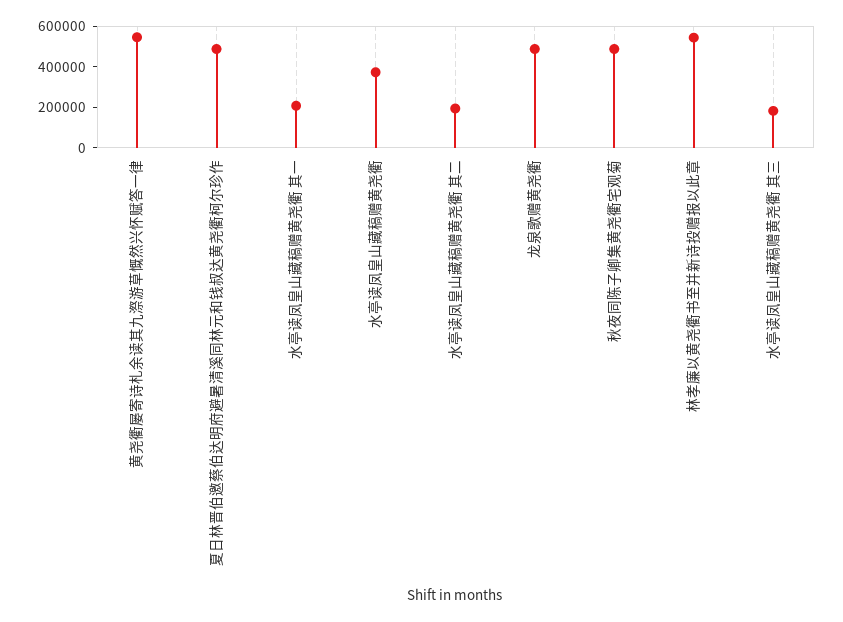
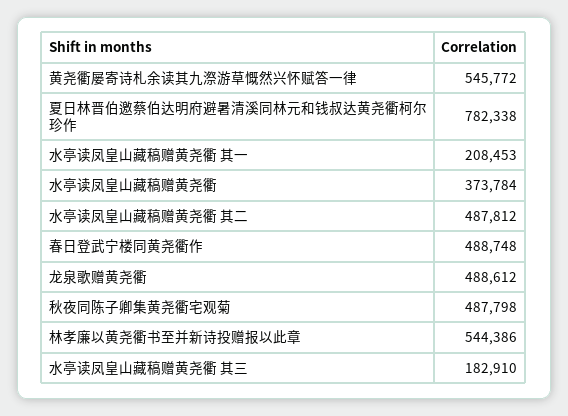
  {
    "黄尧衢屡寄诗札余读其九漈游草慨然兴怀赋答一律": 545772,
-   "夏日林晋伯邀蔡伯达明府避暑清溪同林元和钱叔达黄尧衢柯尔珍作": 500000,
+   "夏日林晋伯邀蔡伯达明府避暑清溪同林元和钱叔达黄尧衢柯尔珍作": 782338,
    "水亭读凤皇山藏稿赠黄尧衢 其一": 208453,
    "水亭读凤皇山藏稿赠黄尧衢": 373784,
-   "水亭读凤皇山藏稿赠黄尧衢 其二": 200000,
+   "水亭读凤皇山藏稿赠黄尧衢 其二": 487812,
    "龙泉歌赠黄尧衢": 488612,
    "秋夜同陈子卿集黄尧衢宅观菊": 487798,
    "林孝廉以黄尧衢书至并新诗投赠报以此章": 544386,
-   "水亭读凤皇山藏稿赠黄尧衢 其三": 182910
+   "水亭读凤皇山藏稿赠黄尧衢 其三": 182910,
+   "春日登武宁楼同黄尧衢作": 488748
  }

